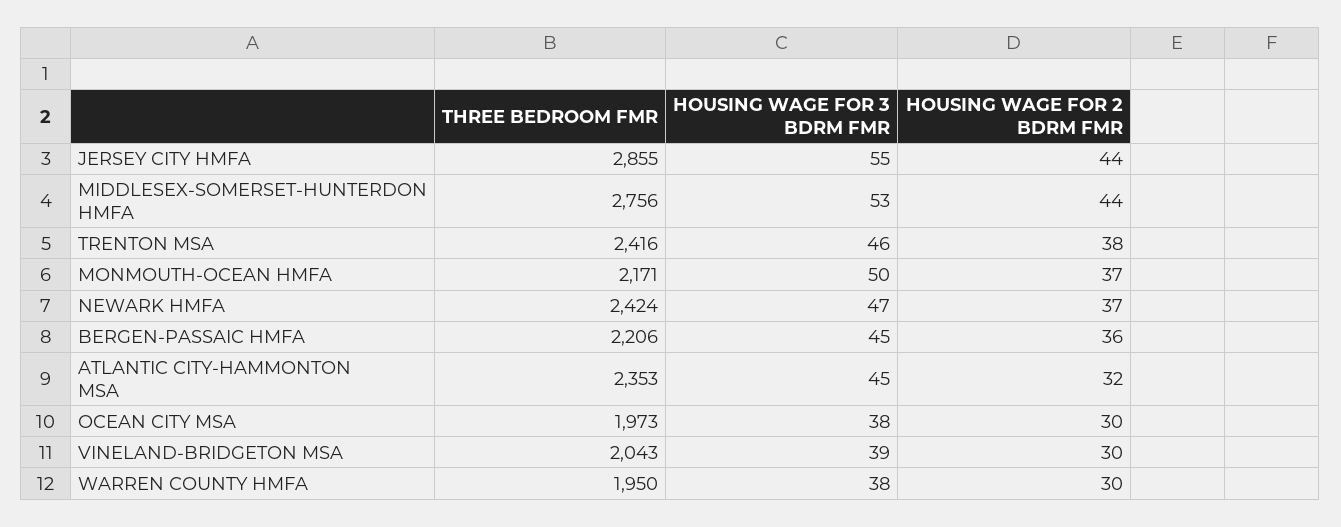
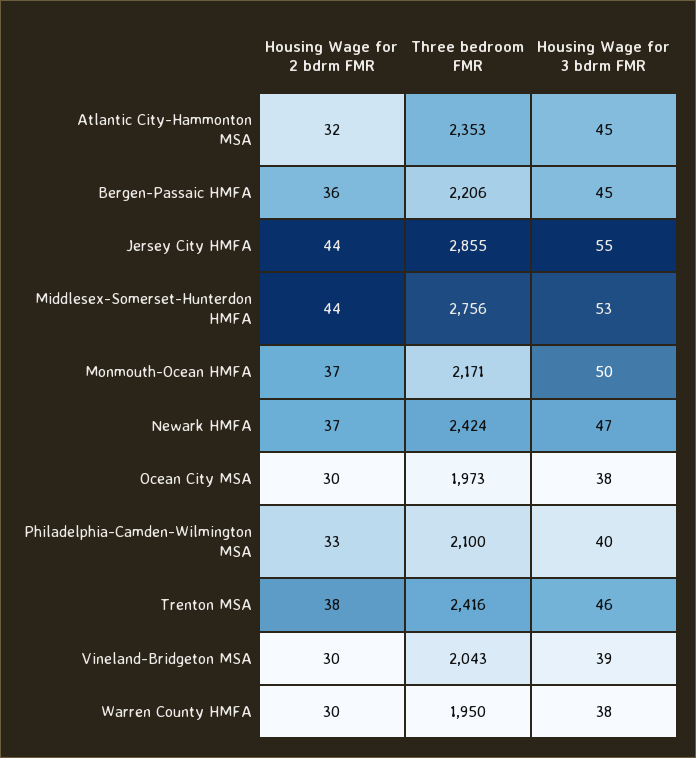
  {
    "THREE BEDROOM FMR": {
      "JERSEY CITY HMFA": 2855,
      "MIDDLESEX-SOMERSET-HUNTERDON HMFA": 2756,
      "TRENTON MSA": 2416,
      "MONMOUTH-OCEAN HMFA": 2171,
      "NEWARK HMFA": 2424,
      "BERGEN-PASSAIC HMFA": 2206,
      "ATLANTIC CITY-HAMMONTON MSA": 2353,
      "OCEAN CITY MSA": 1973,
      "VINELAND-BRIDGETON MSA": 2043,
-     "WARREN COUNTY HMFA": 1950
+     "WARREN COUNTY HMFA": 1950,
+     "Philadelphia-Camden-Wilmington MSA": 2100
    },
    "HOUSING WAGE FOR 3 BDRM FMR": {
      "JERSEY CITY HMFA": 55,
      "MIDDLESEX-SOMERSET-HUNTERDON HMFA": 53,
      "TRENTON MSA": 46,
      "MONMOUTH-OCEAN HMFA": 50,
      "NEWARK HMFA": 47,
      "BERGEN-PASSAIC HMFA": 45,
      "ATLANTIC CITY-HAMMONTON MSA": 45,
      "OCEAN CITY MSA": 38,
      "VINELAND-BRIDGETON MSA": 39,
-     "WARREN COUNTY HMFA": 38
+     "WARREN COUNTY HMFA": 38,
+     "Philadelphia-Camden-Wilmington MSA": 40
    },
    "HOUSING WAGE FOR 2 BDRM FMR": {
      "JERSEY CITY HMFA": 44,
      "MIDDLESEX-SOMERSET-HUNTERDON HMFA": 44,
      "TRENTON MSA": 38,
      "MONMOUTH-OCEAN HMFA": 37,
      "NEWARK HMFA": 37,
      "BERGEN-PASSAIC HMFA": 36,
      "ATLANTIC CITY-HAMMONTON MSA": 32,
      "OCEAN CITY MSA": 30,
      "VINELAND-BRIDGETON MSA": 30,
-     "WARREN COUNTY HMFA": 30
+     "WARREN COUNTY HMFA": 30,
+     "Philadelphia-Camden-Wilmington MSA": 33
    }
  }

